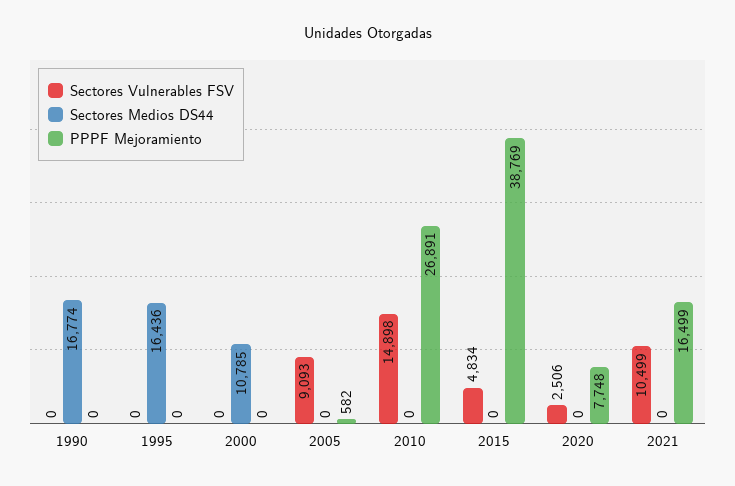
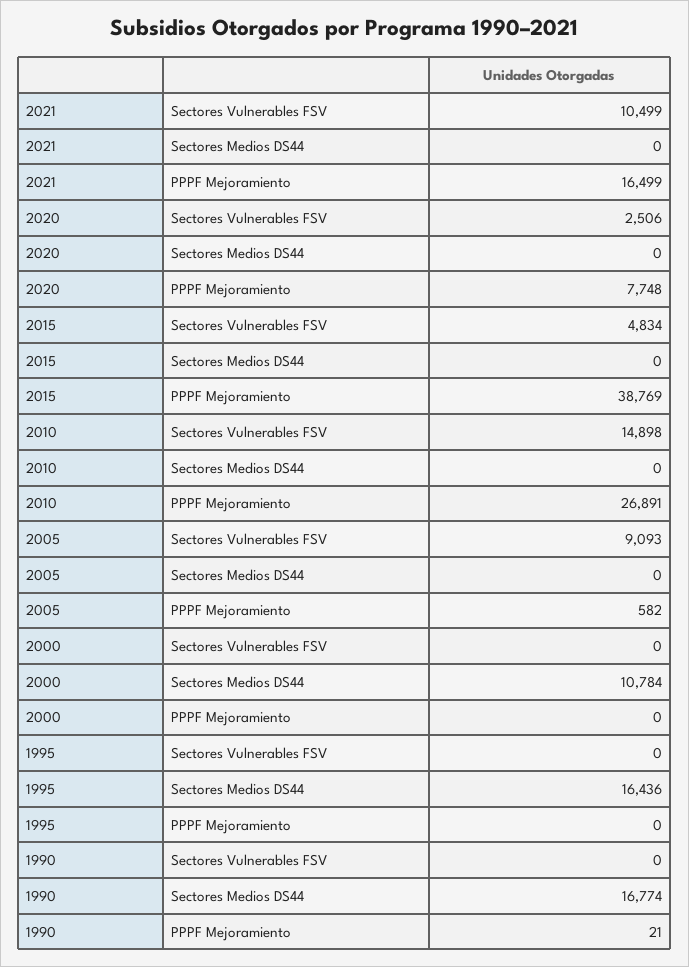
  {
    "Sectores Vulnerables FSV": {
      "1990": 0,
      "1995": 0,
      "2000": 0,
      "2005": 9093,
      "2010": 14898,
      "2015": 4834,
      "2020": 2506,
      "2021": 10499
    },
    "Sectores Medios DS44": {
      "1990": 16774,
      "1995": 16436,
-     "2000": 10785,
+     "2000": 10784,
      "2005": 0,
      "2010": 0,
      "2015": 0,
      "2020": 0,
      "2021": 0
    },
    "PPPF Mejoramiento": {
-     "1990": 0,
+     "1990": 21,
      "1995": 0,
      "2000": 0,
      "2005": 582,
      "2010": 26891,
      "2015": 38769,
      "2020": 7748,
      "2021": 16499
    }
  }

